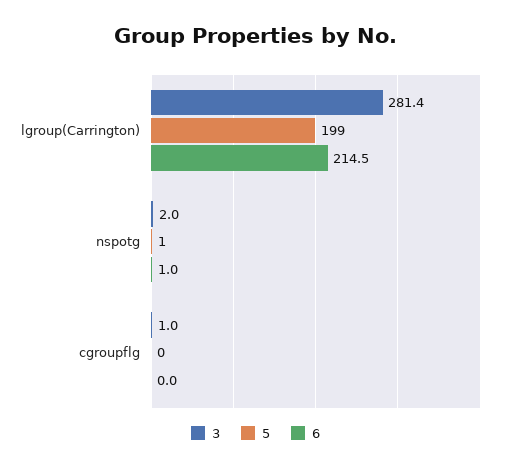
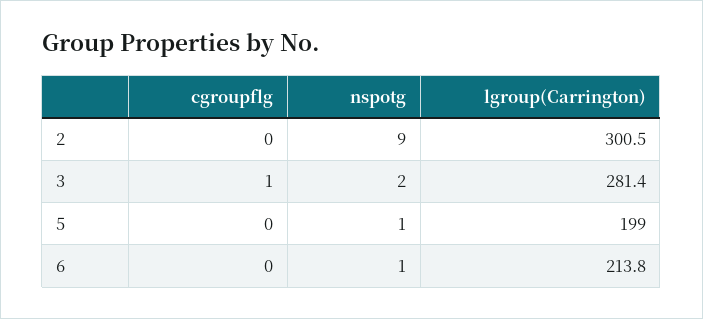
  {
    "3": {
      "lgroup(Carrington)": 281.4,
      "nspotg": 2,
      "cgroupflg": 1
    },
    "5": {
      "lgroup(Carrington)": 199,
      "nspotg": 1,
      "cgroupflg": 0
    },
    "6": {
-     "lgroup(Carrington)": 214.5,
+     "lgroup(Carrington)": 213.8,
      "nspotg": 1,
      "cgroupflg": 0
-   }
+   },
+   "2": {
+     "cgroupflg": 0,
+     "nspotg": 9,
+     "lgroup(Carrington)": 300.5
+   }
  }

